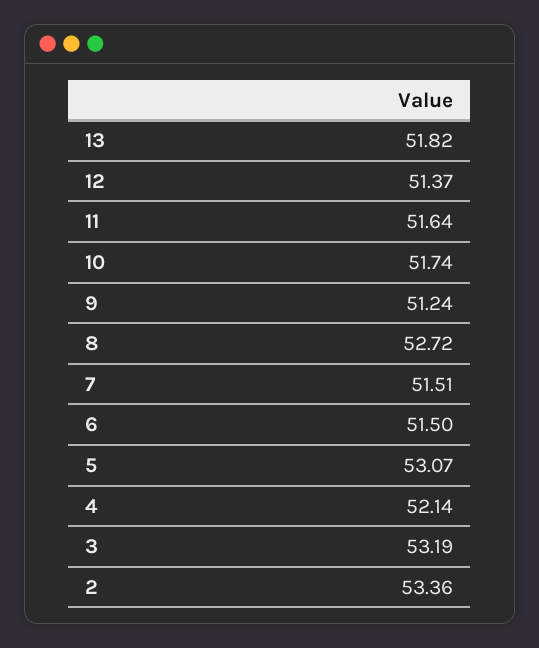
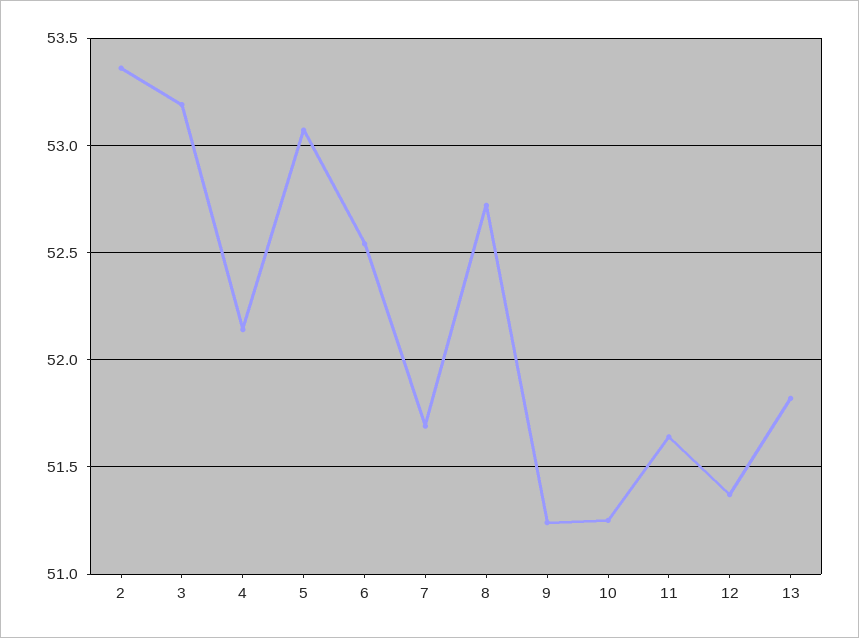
  {
    "13": 51.82,
    "12": 51.37,
    "11": 51.64,
-   "10": 51.74,
+   "10": 51.25,
    "9": 51.24,
    "8": 52.72,
-   "7": 51.51,
+   "7": 51.7,
-   "6": 51.5,
+   "6": 52.55,
    "5": 53.07,
    "4": 52.14,
    "3": 53.19,
    "2": 53.36
  }

